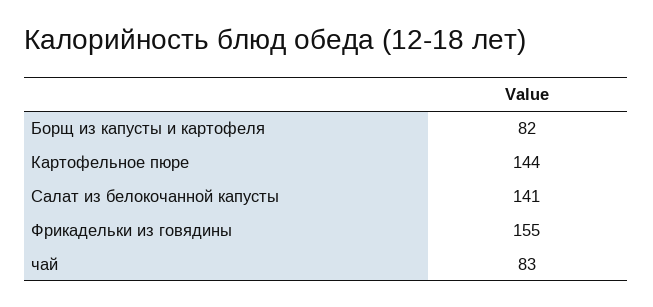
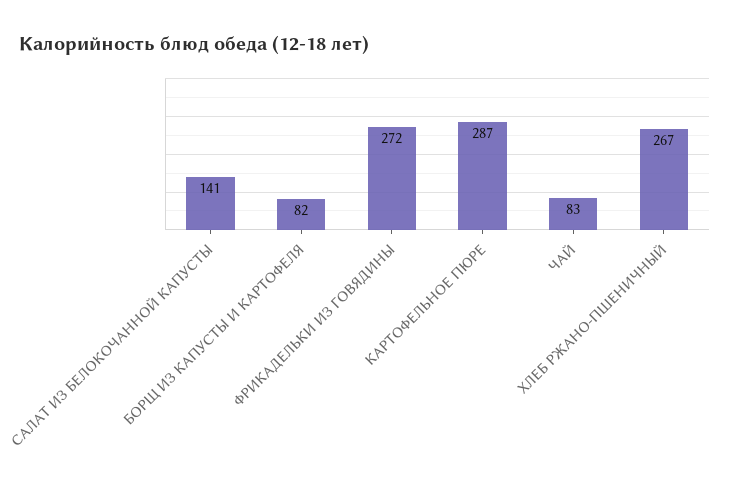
  {
    "Борщ из капусты и картофеля": 82,
-   "Картофельное пюре": 144,
+   "Картофельное пюре": 287,
    "Салат из белокочанной капусты": 141,
-   "Фрикадельки из говядины": 155,
+   "Фрикадельки из говядины": 272,
-   "чай": 83
+   "чай": 83,
+   "ХЛЕБ РЖАНО-ПШЕНИЧНЫЙ": 267
  }

